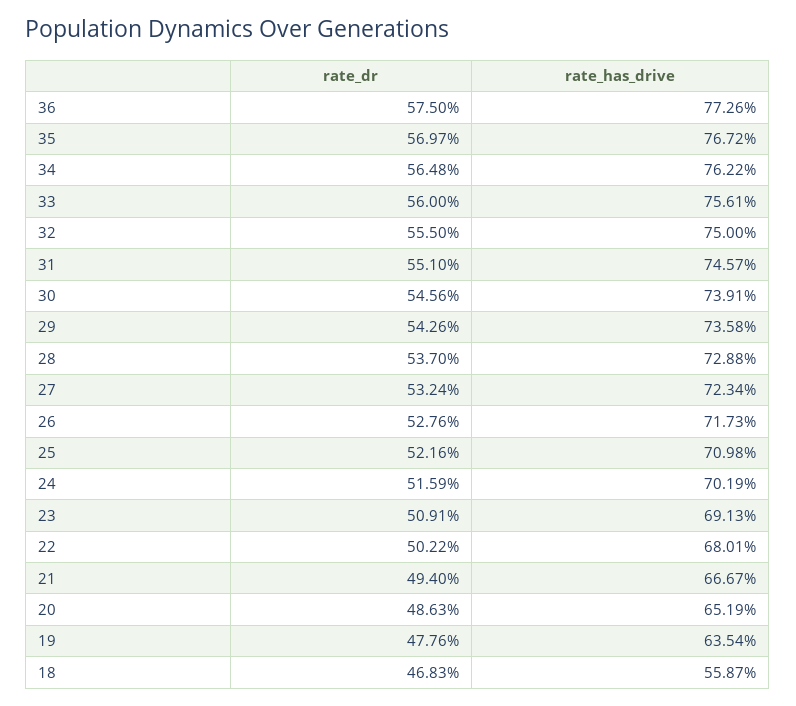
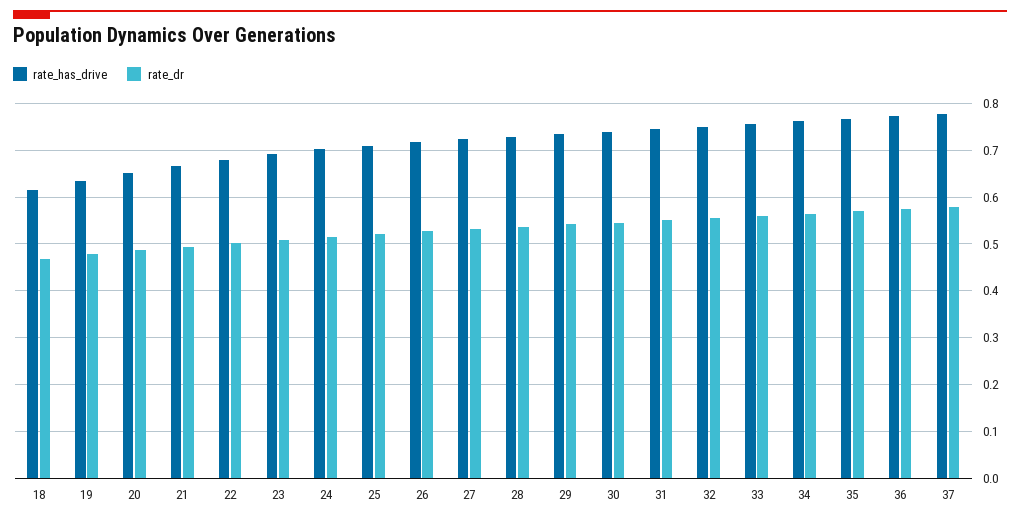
  {
    "rate_dr": {
      "36": 0.575,
      "35": 0.5697,
      "34": 0.5648,
      "33": 0.56,
      "32": 0.555,
      "31": 0.551,
      "30": 0.5456,
      "29": 0.5426,
      "28": 0.537,
      "27": 0.5324,
      "26": 0.5276,
      "25": 0.5216,
      "24": 0.5159,
      "23": 0.5091,
      "22": 0.5022,
      "21": 0.494,
      "20": 0.4863,
      "19": 0.4776,
-     "18": 0.4683
+     "18": 0.4683,
+     "37": 0.58
    },
    "rate_has_drive": {
      "36": 0.7726,
      "35": 0.7672,
      "34": 0.7622,
      "33": 0.7561,
      "32": 0.75,
      "31": 0.7457,
      "30": 0.7391,
      "29": 0.7358,
      "28": 0.7288,
      "27": 0.7234,
      "26": 0.7173,
      "25": 0.7098,
      "24": 0.7019,
      "23": 0.6913,
      "22": 0.6801,
      "21": 0.6667,
      "20": 0.6519,
      "19": 0.6354,
-     "18": 0.5587
+     "18": 0.62,
+     "37": 0.78
    }
  }

